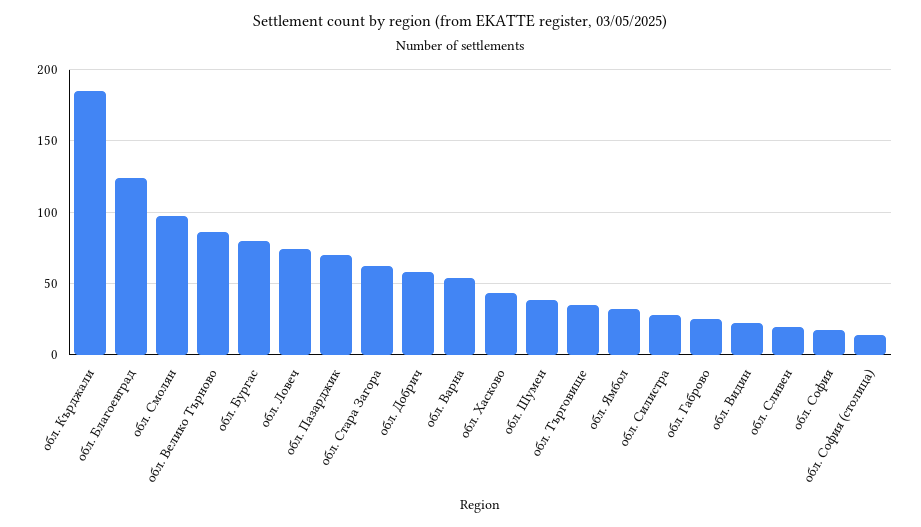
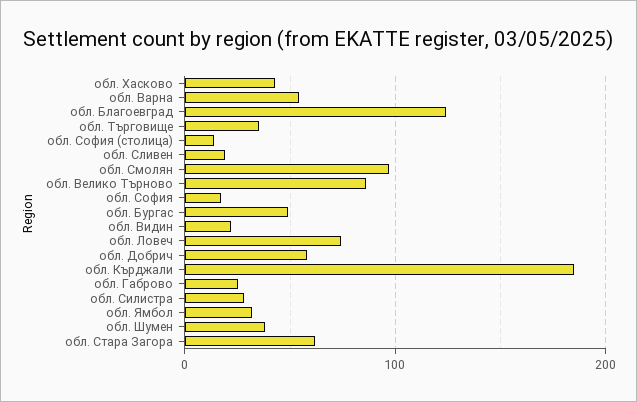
  {
    "обл. Кърджали": 185,
    "обл. Благоевград": 125,
    "обл. Смолян": 95,
    "обл. Велико Търново": 85,
-   "обл. Бургас": 80,
+   "обл. Бургас": 50,
    "обл. Ловеч": 75,
-   "обл. Пазарджик": 70,
    "обл. Стара Загора": 60,
    "обл. Добрич": 60,
    "обл. Варна": 55,
    "обл. Хасково": 45,
    "обл. Шумен": 40,
    "обл. Търговище": 35,
    "обл. Ямбол": 30,
    "обл. Силистра": 30,
    "обл. Габрово": 25,
    "обл. Видин": 20,
    "обл. Сливен": 20,
    "обл. София": 15,
    "обл. София (столица)": 15
  }

